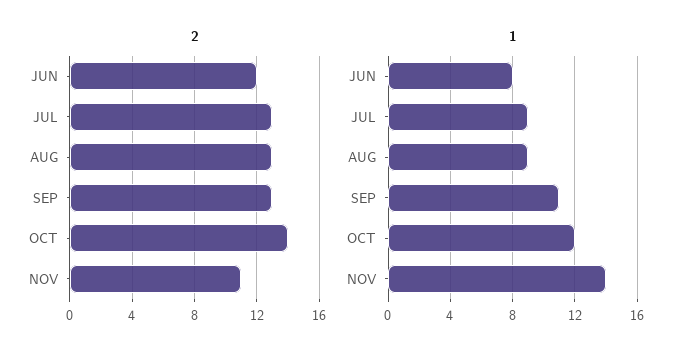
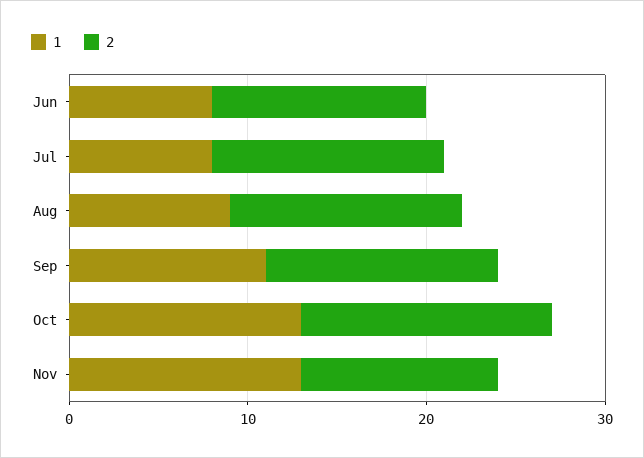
  {
    "2": {
      "JUN": 12,
      "JUL": 13,
      "AUG": 13,
      "SEP": 13,
      "OCT": 14,
      "NOV": 11
    },
    "1": {
      "JUN": 8,
-     "JUL": 9,
+     "JUL": 8,
      "AUG": 9,
      "SEP": 11,
-     "OCT": 12,
+     "OCT": 13,
-     "NOV": 14
+     "NOV": 13
    }
  }

